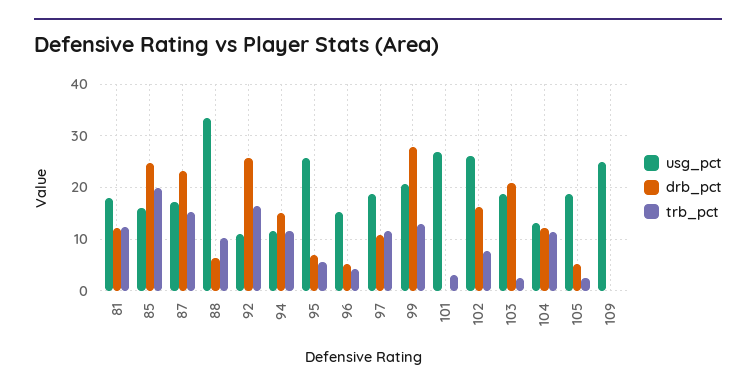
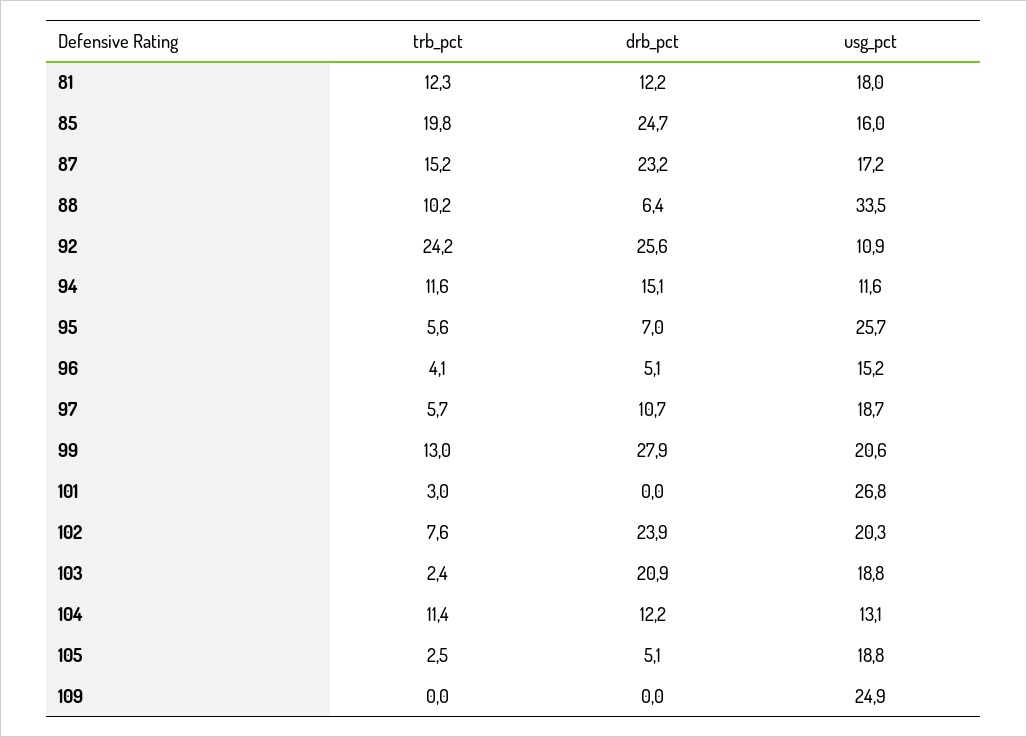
  {
    "usg_pct": {
      "81": 18,
      "85": 16,
      "87": 17.2,
      "88": 33.5,
      "92": 10.9,
      "94": 11.6,
      "95": 25.7,
      "96": 15.2,
      "97": 18.7,
      "99": 20.6,
      "101": 26.8,
-     "102": 26,
+     "102": 20.3,
      "103": 18.8,
      "104": 13.1,
      "105": 18.8,
      "109": 24.9
    },
    "drb_pct": {
      "81": 12.2,
      "85": 24.7,
      "87": 23.2,
      "88": 6.4,
      "92": 25.6,
      "94": 15.1,
      "95": 7,
      "96": 5.1,
      "97": 10.7,
      "99": 27.9,
      "101": 0,
-     "102": 16,
+     "102": 23.9,
      "103": 20.9,
      "104": 12.2,
      "105": 5.1,
      "109": 0
    },
    "trb_pct": {
      "81": 12.3,
      "85": 19.8,
      "87": 15.2,
      "88": 10.2,
-     "92": 16,
+     "92": 24.2,
      "94": 11.6,
      "95": 5.6,
      "96": 4.1,
-     "97": 12,
+     "97": 5.7,
      "99": 13,
      "101": 3,
      "102": 7.6,
      "103": 2.4,
      "104": 11.4,
      "105": 2.5,
      "109": 0
    }
  }

